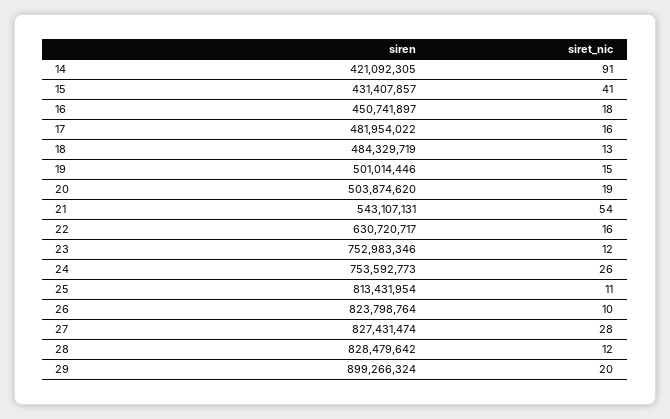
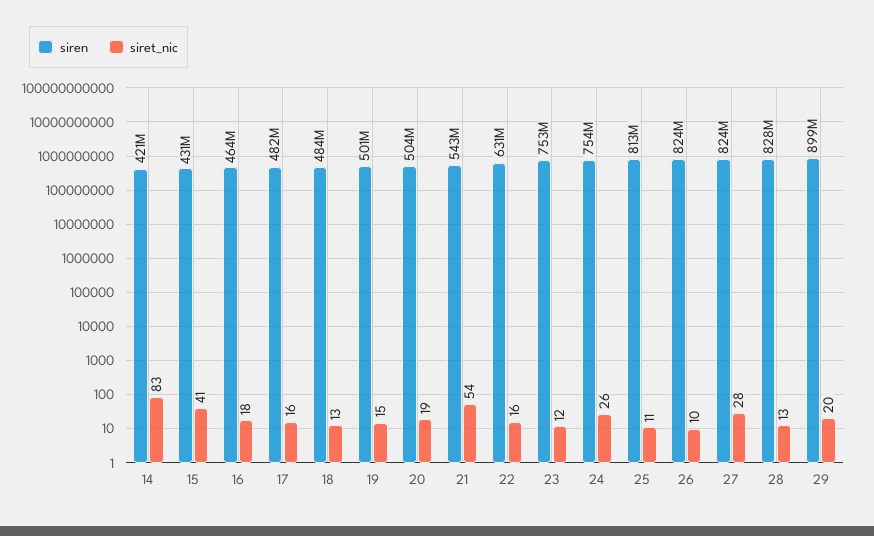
  {
    "siren": {
      "14": 421092305,
      "15": 431407857,
-     "16": 450741897,
+     "16": 464000000,
      "17": 481954022,
      "18": 484329719,
      "19": 501014446,
      "20": 503874620,
      "21": 543107131,
      "22": 630720717,
      "23": 752983346,
      "24": 753592773,
      "25": 813431954,
      "26": 823798764,
-     "27": 827431474,
+     "27": 824000000,
      "28": 828479642,
      "29": 899266324
    },
    "siret_nic": {
-     "14": 91,
+     "14": 83,
      "15": 41,
      "16": 18,
      "17": 16,
      "18": 13,
      "19": 15,
      "20": 19,
      "21": 54,
      "22": 16,
      "23": 12,
      "24": 26,
      "25": 11,
      "26": 10,
      "27": 28,
-     "28": 12,
+     "28": 13,
      "29": 20
    }
  }

